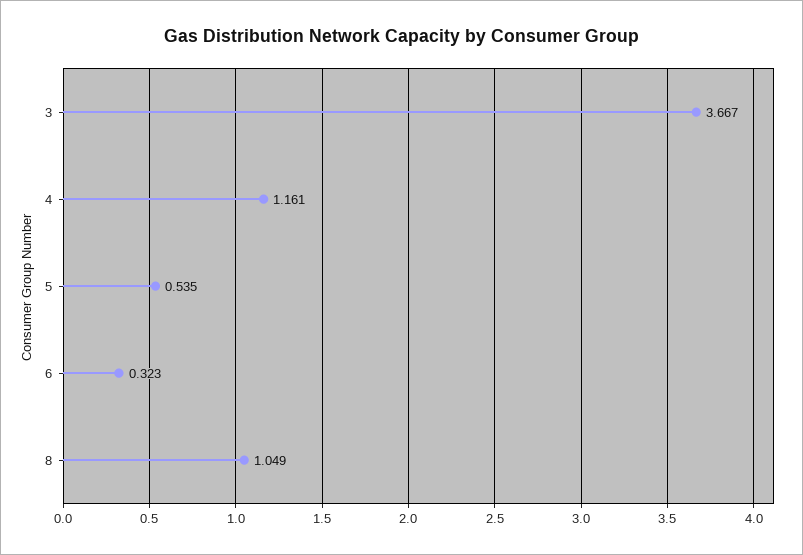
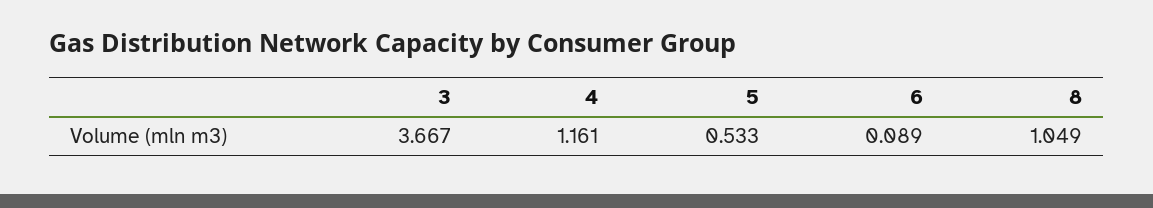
  {
    "3": 3.667,
    "4": 1.161,
-   "5": 0.535,
+   "5": 0.533,
-   "6": 0.323,
+   "6": 0.089,
    "8": 1.049
  }

